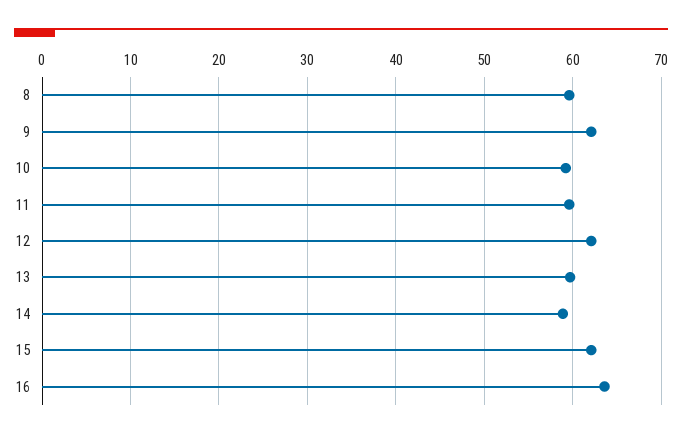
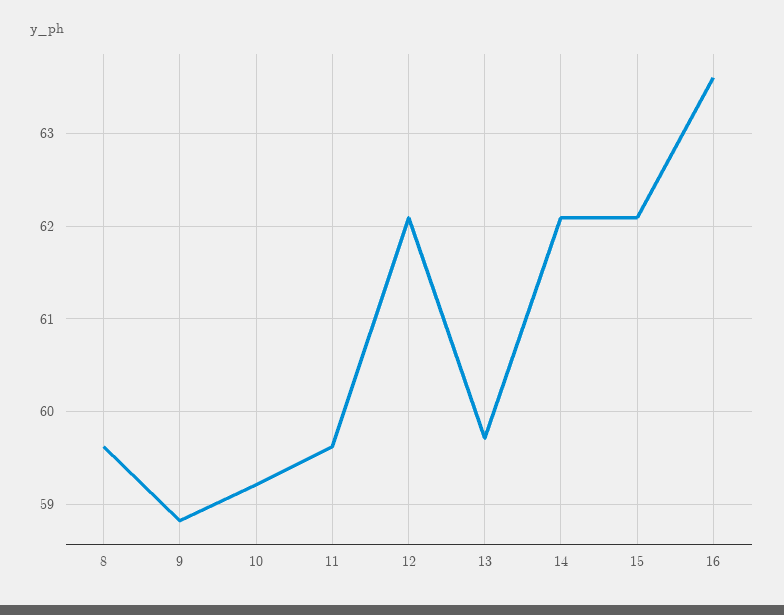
  {
    "8": 59.6,
-   "9": 62,
+   "9": 58.8,
    "10": 59.2,
    "11": 59.6,
    "12": 62.1,
    "13": 59.7,
-   "14": 59,
+   "14": 62.1,
    "15": 62.1,
    "16": 63.6
  }

